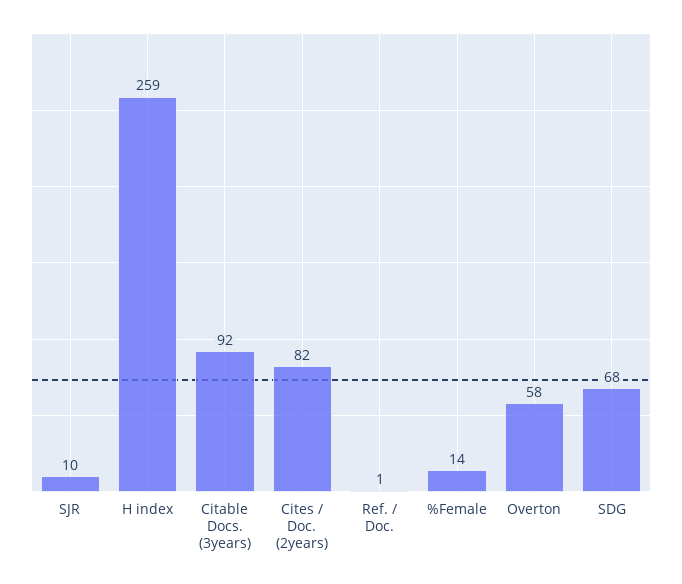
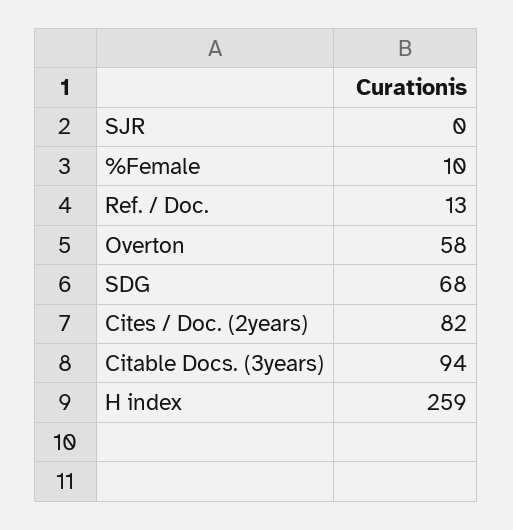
  {
-   "SJR": 10,
+   "SJR": 0,
    "H index": 259,
-   "Citable Docs. (3years)": 92,
+   "Citable Docs. (3years)": 94,
    "Cites / Doc. (2years)": 82,
-   "Ref. / Doc.": 1,
+   "Ref. / Doc.": 13,
-   "%Female": 14,
+   "%Female": 10,
    "Overton": 58,
    "SDG": 68
  }

